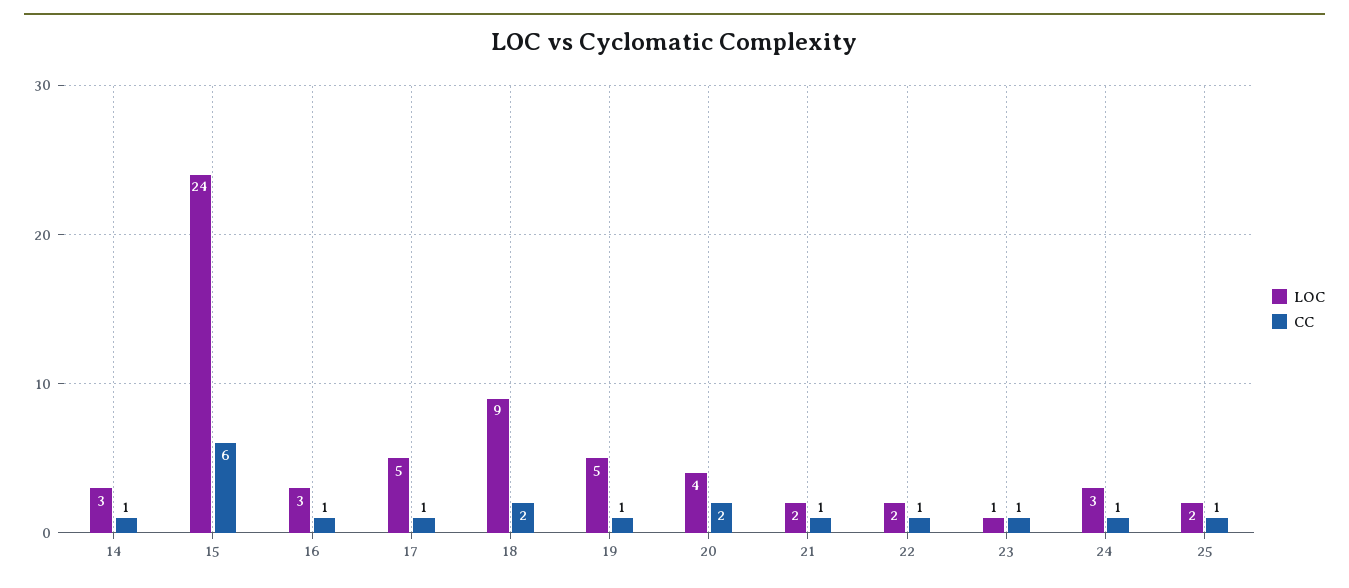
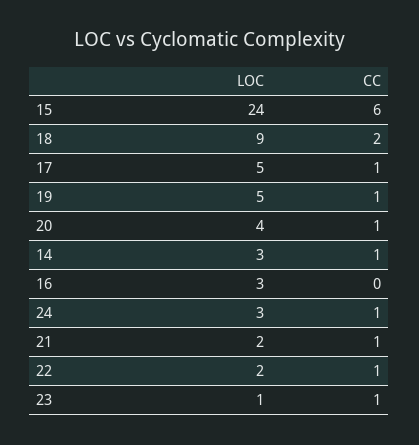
  {
    "LOC": {
      "14": 3,
      "15": 24,
      "16": 3,
      "17": 5,
      "18": 9,
      "19": 5,
      "20": 4,
      "21": 2,
      "22": 2,
      "23": 1,
-     "24": 3,
+     "24": 3
-     "25": 2
    },
    "CC": {
      "14": 1,
      "15": 6,
-     "16": 1,
+     "16": 0,
      "17": 1,
      "18": 2,
      "19": 1,
-     "20": 2,
+     "20": 1,
      "21": 1,
      "22": 1,
      "23": 1,
-     "24": 1,
+     "24": 1
-     "25": 1
    }
  }

